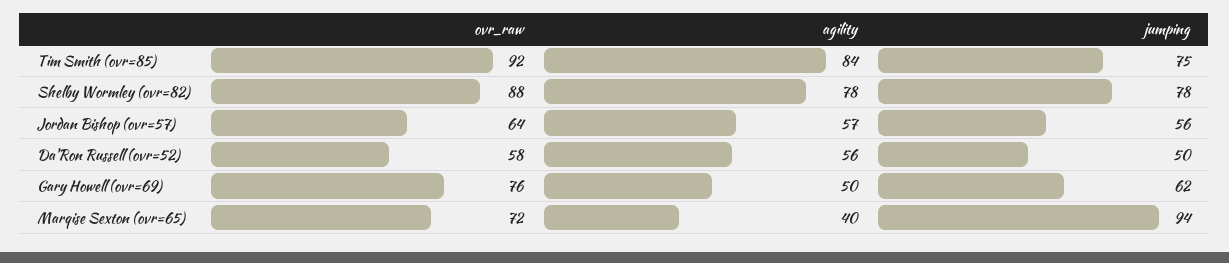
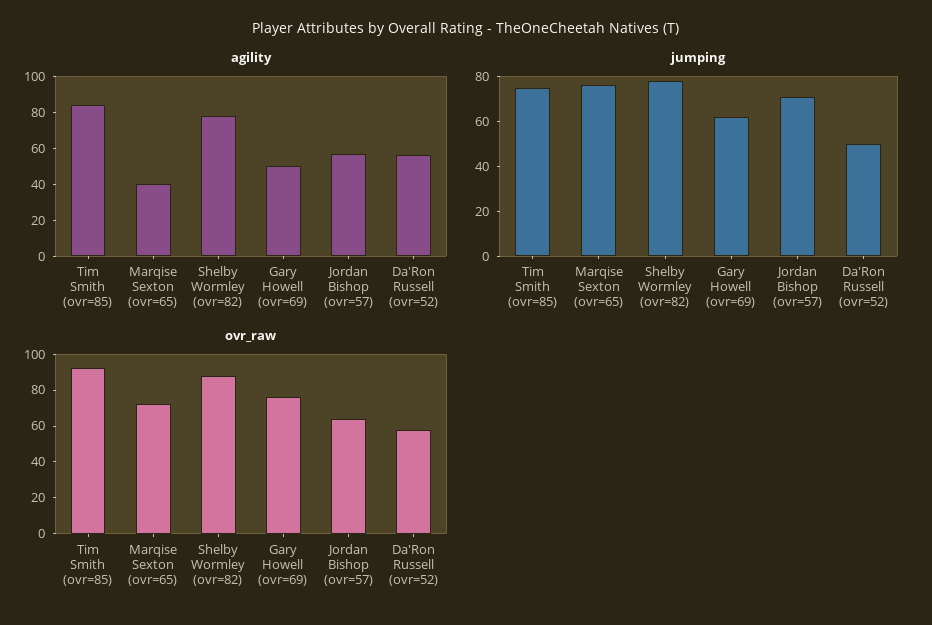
  {
    "ovr_raw": {
      "Tim Smith (ovr=85)": 92,
      "Shelby Wormley (ovr=82)": 88,
      "Jordan Bishop (ovr=57)": 64,
      "Da'Ron Russell (ovr=52)": 58,
      "Gary Howell (ovr=69)": 76,
      "Marqise Sexton (ovr=65)": 72
    },
    "agility": {
      "Tim Smith (ovr=85)": 84,
      "Shelby Wormley (ovr=82)": 78,
      "Jordan Bishop (ovr=57)": 57,
      "Da'Ron Russell (ovr=52)": 56,
      "Gary Howell (ovr=69)": 50,
      "Marqise Sexton (ovr=65)": 40
    },
    "jumping": {
      "Tim Smith (ovr=85)": 75,
      "Shelby Wormley (ovr=82)": 78,
-     "Jordan Bishop (ovr=57)": 56,
+     "Jordan Bishop (ovr=57)": 70,
      "Da'Ron Russell (ovr=52)": 50,
      "Gary Howell (ovr=69)": 62,
-     "Marqise Sexton (ovr=65)": 94
+     "Marqise Sexton (ovr=65)": 75
    }
  }

